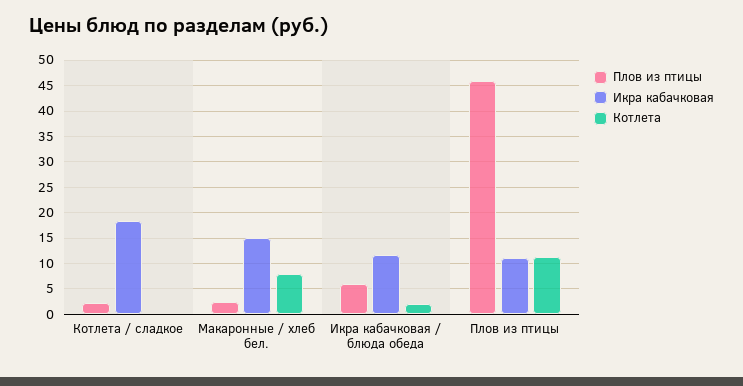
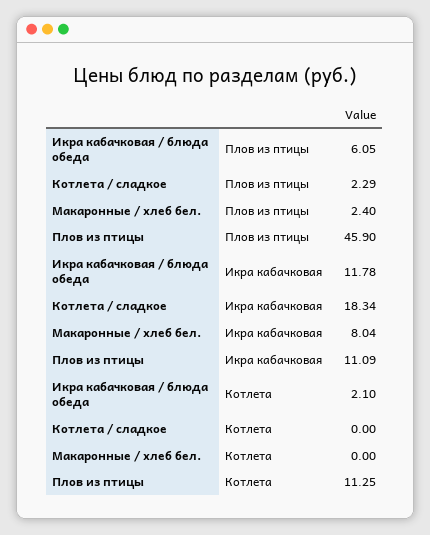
  {
    "Плов из птицы": {
      "Котлета / сладкое": 2.29,
      "Макаронные / хлеб бел.": 2.4,
      "Икра кабачковая / блюда обеда": 6.05,
      "Плов из птицы": 45.9
    },
    "Икра кабачковая": {
      "Котлета / сладкое": 18.34,
-     "Макаронные / хлеб бел.": 15,
+     "Макаронные / хлеб бел.": 8.04,
      "Икра кабачковая / блюда обеда": 11.78,
      "Плов из птицы": 11.09
    },
    "Котлета": {
      "Котлета / сладкое": 0,
-     "Макаронные / хлеб бел.": 7.5,
+     "Макаронные / хлеб бел.": 0,
      "Икра кабачковая / блюда обеда": 2.1,
      "Плов из птицы": 11.25
    }
  }

